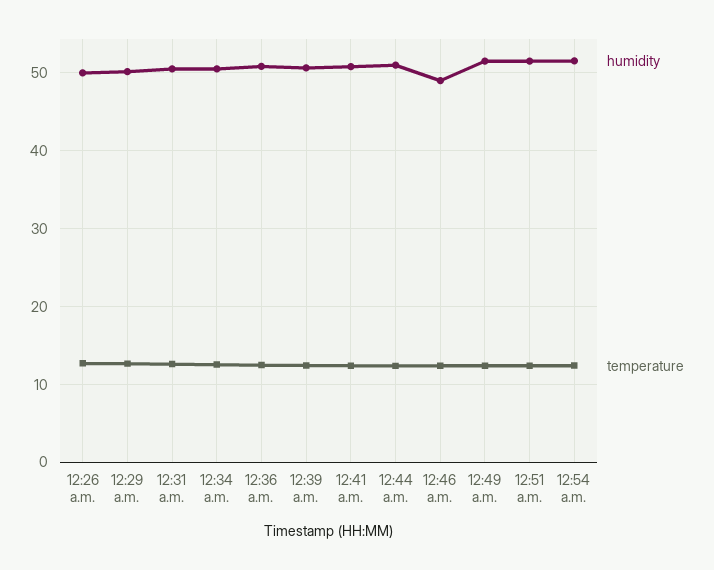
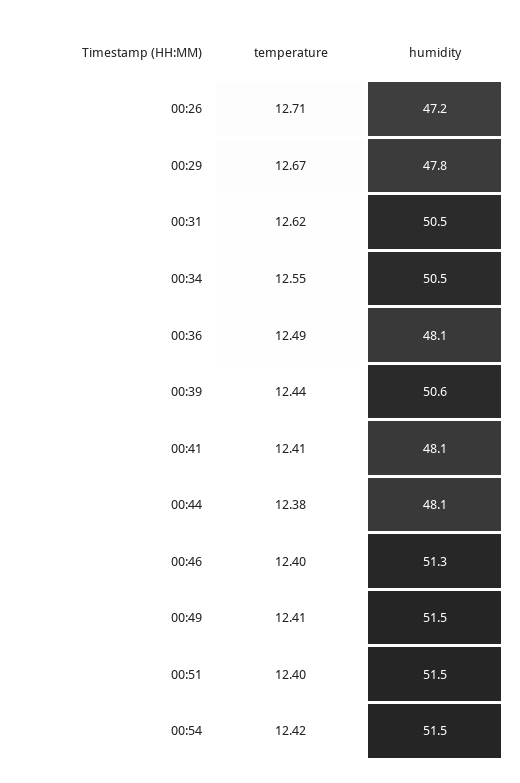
  {
    "humidity": {
-     "12:26 a.m.": 50,
+     "12:26 a.m.": 47.2,
-     "12:29 a.m.": 50,
+     "12:29 a.m.": 47.8,
      "12:31 a.m.": 50.5,
      "12:34 a.m.": 50.5,
-     "12:36 a.m.": 51,
+     "12:36 a.m.": 48.1,
      "12:39 a.m.": 50.6,
-     "12:41 a.m.": 51,
+     "12:41 a.m.": 48.1,
-     "12:44 a.m.": 51,
+     "12:44 a.m.": 48.1,
-     "12:46 a.m.": 49,
+     "12:46 a.m.": 51.3,
      "12:49 a.m.": 51.5,
      "12:51 a.m.": 51.5,
      "12:54 a.m.": 51.5
    },
    "temperature": {
      "12:26 a.m.": 12.71,
      "12:29 a.m.": 12.67,
      "12:31 a.m.": 12.62,
      "12:34 a.m.": 12.55,
      "12:36 a.m.": 12.49,
      "12:39 a.m.": 12.44,
      "12:41 a.m.": 12.41,
      "12:44 a.m.": 12.38,
      "12:46 a.m.": 12.4,
      "12:49 a.m.": 12.41,
      "12:51 a.m.": 12.4,
      "12:54 a.m.": 12.42
    }
  }

